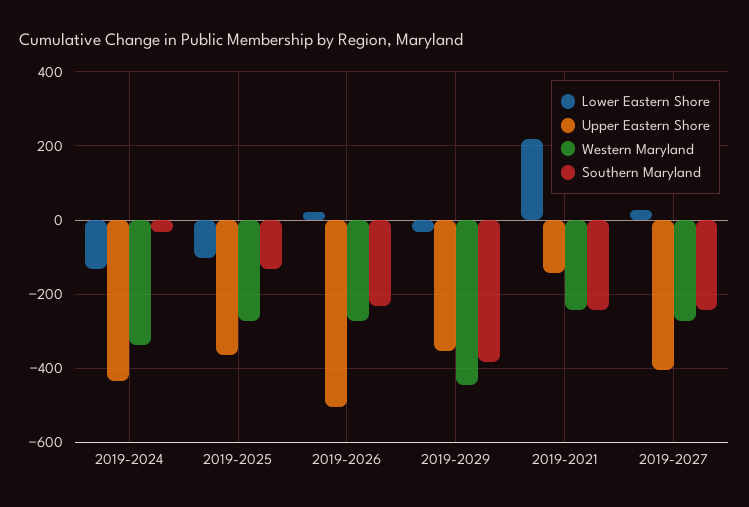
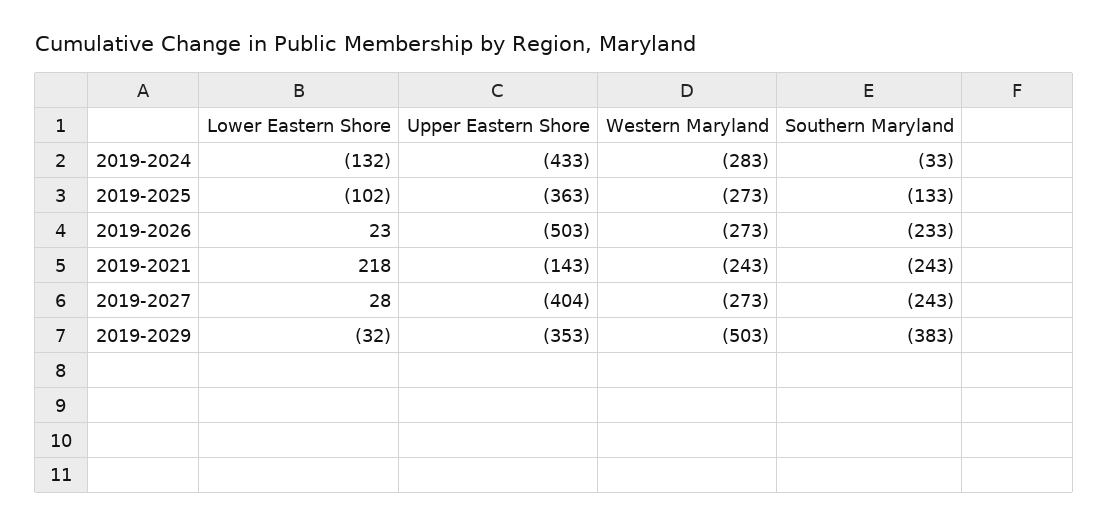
  {
    "Lower Eastern Shore": {
      "2019-2024": -132,
      "2019-2025": -102,
      "2019-2026": 23,
      "2019-2029": -32,
      "2019-2021": 218,
      "2019-2027": 28
    },
    "Upper Eastern Shore": {
      "2019-2024": -433,
      "2019-2025": -363,
      "2019-2026": -503,
      "2019-2029": -353,
      "2019-2021": -143,
      "2019-2027": -404
    },
    "Western Maryland": {
-     "2019-2024": -340,
+     "2019-2024": -283,
      "2019-2025": -273,
      "2019-2026": -273,
-     "2019-2029": -440,
+     "2019-2029": -503,
      "2019-2021": -243,
      "2019-2027": -273
    },
    "Southern Maryland": {
      "2019-2024": -33,
      "2019-2025": -133,
      "2019-2026": -233,
      "2019-2029": -383,
      "2019-2021": -243,
      "2019-2027": -243
    }
  }

